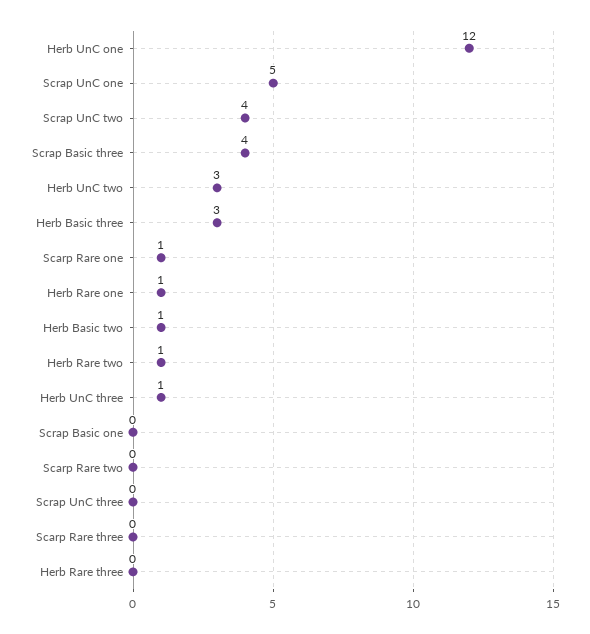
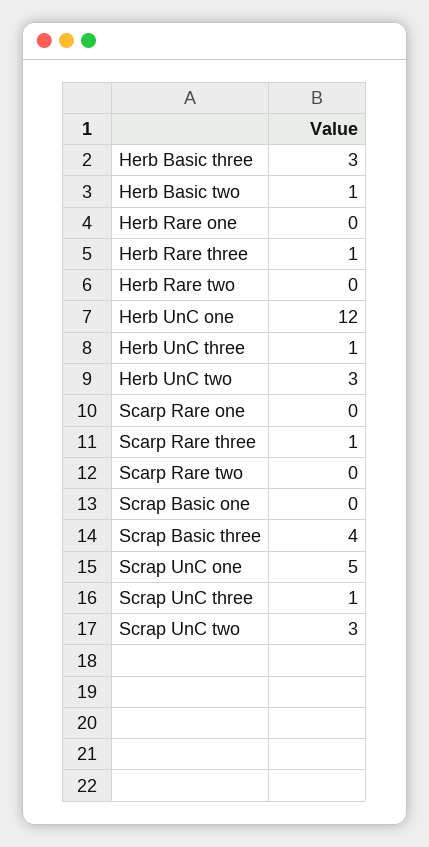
  {
    "Herb UnC one": 12,
    "Scrap UnC one": 5,
-   "Scrap UnC two": 4,
+   "Scrap UnC two": 3,
    "Scrap Basic three": 4,
    "Herb UnC two": 3,
    "Herb Basic three": 3,
-   "Scarp Rare one": 1,
+   "Scarp Rare one": 0,
-   "Herb Rare one": 1,
+   "Herb Rare one": 0,
    "Herb Basic two": 1,
-   "Herb Rare two": 1,
+   "Herb Rare two": 0,
    "Herb UnC three": 1,
    "Scrap Basic one": 0,
    "Scarp Rare two": 0,
-   "Scrap UnC three": 0,
+   "Scrap UnC three": 1,
-   "Scarp Rare three": 0,
+   "Scarp Rare three": 1,
-   "Herb Rare three": 0
+   "Herb Rare three": 1
  }

